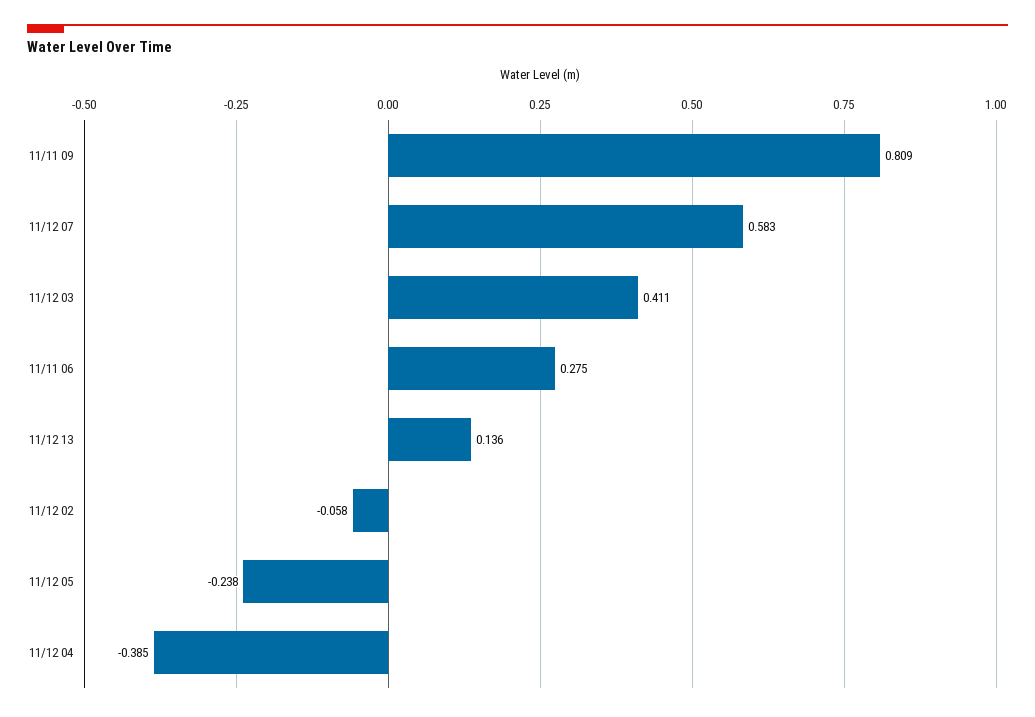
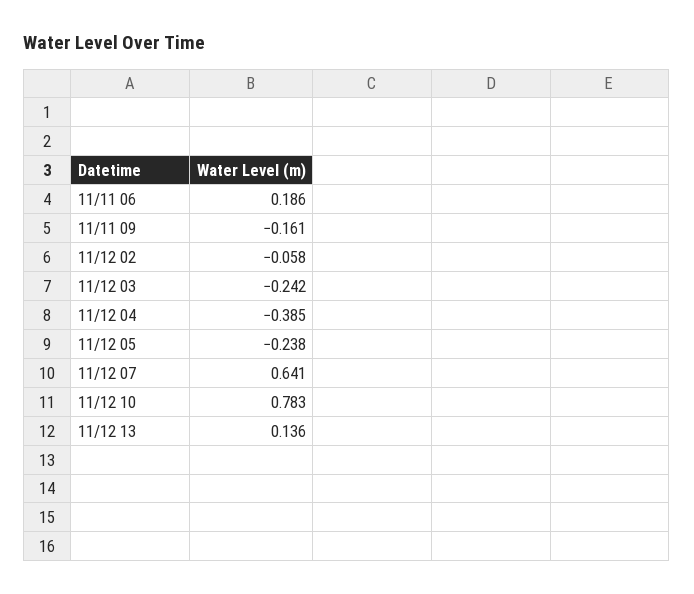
  {
-   "11/11 09": 0.809,
+   "11/11 09": -0.161,
-   "11/12 07": 0.583,
+   "11/12 07": 0.641,
-   "11/12 03": 0.411,
+   "11/12 03": -0.242,
-   "11/11 06": 0.275,
+   "11/11 06": 0.186,
    "11/12 13": 0.136,
    "11/12 02": -0.058,
    "11/12 05": -0.238,
-   "11/12 04": -0.385
+   "11/12 04": -0.385,
+   "11/12 10": 0.783
  }

